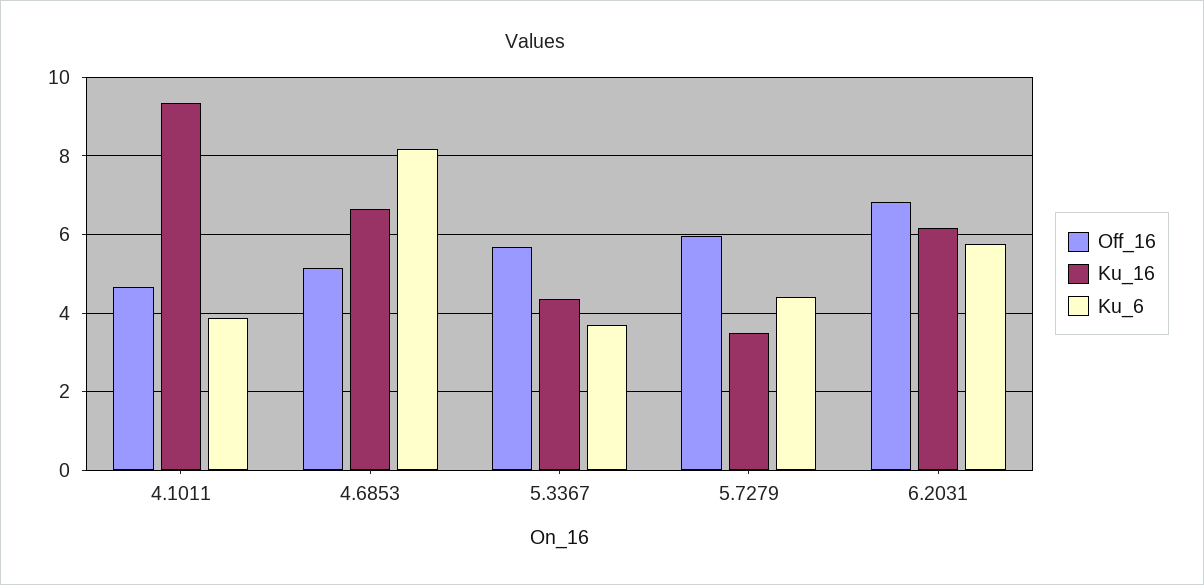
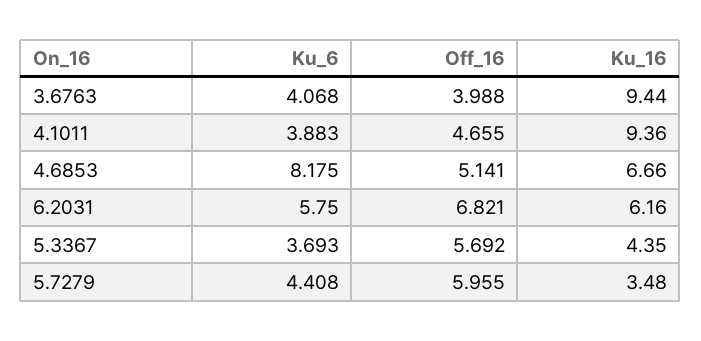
  {
    "Off_16": {
      "4.1011": 4.655,
      "4.6853": 5.141,
      "5.3367": 5.692,
      "5.7279": 5.955,
-     "6.2031": 6.821
+     "6.2031": 6.821,
+     "3.6763": 3.988
    },
    "Ku_16": {
      "4.1011": 9.36,
      "4.6853": 6.66,
      "5.3367": 4.35,
      "5.7279": 3.48,
-     "6.2031": 6.16
+     "6.2031": 6.16,
+     "3.6763": 9.44
    },
    "Ku_6": {
      "4.1011": 3.883,
      "4.6853": 8.175,
      "5.3367": 3.693,
      "5.7279": 4.408,
-     "6.2031": 5.75
+     "6.2031": 5.75,
+     "3.6763": 4.068
    }
  }

